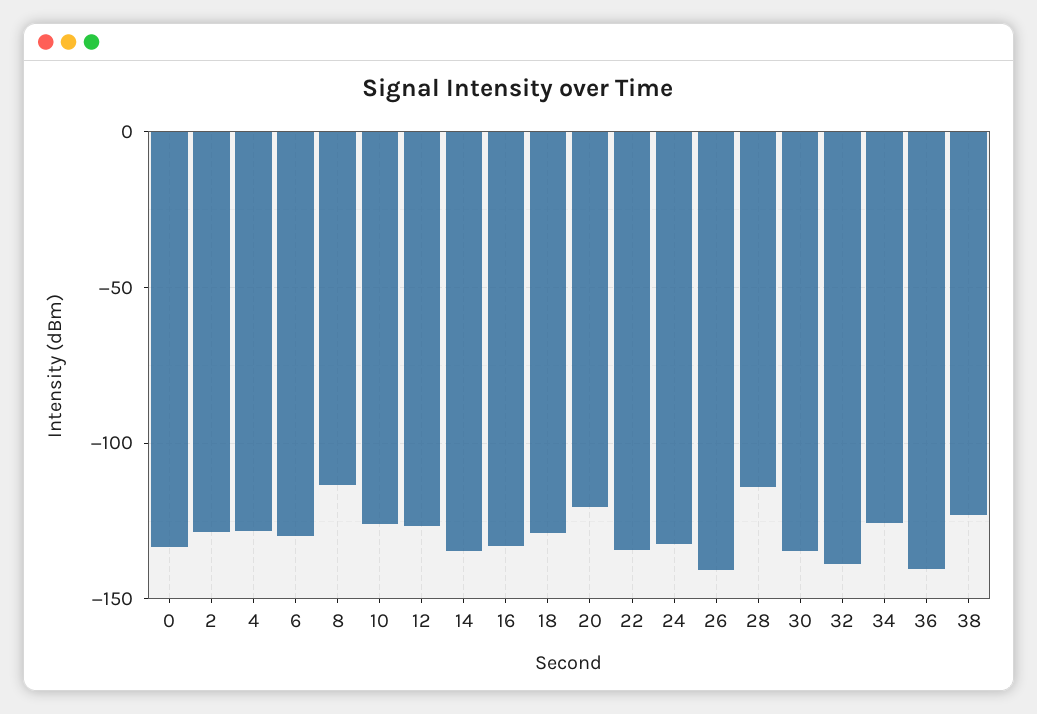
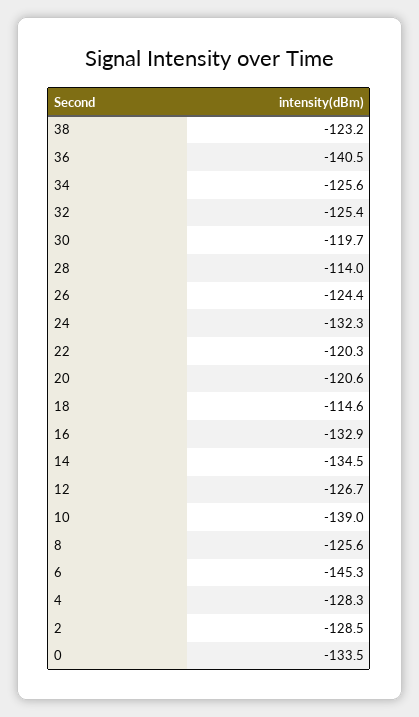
  {
    "0": -133.5,
    "2": -128.5,
    "4": -128.3,
-   "6": -130,
+   "6": -145.3,
-   "8": -115,
+   "8": -125.6,
-   "10": -125,
+   "10": -139,
    "12": -126.7,
    "14": -134.5,
    "16": -132.9,
-   "18": -130,
+   "18": -114.6,
    "20": -120.6,
-   "22": -135,
+   "22": -120.3,
    "24": -132.3,
-   "26": -140,
+   "26": -124.4,
    "28": -114,
-   "30": -135,
+   "30": -119.7,
-   "32": -140,
+   "32": -125.4,
    "34": -125.6,
    "36": -140.5,
    "38": -123.2
  }

